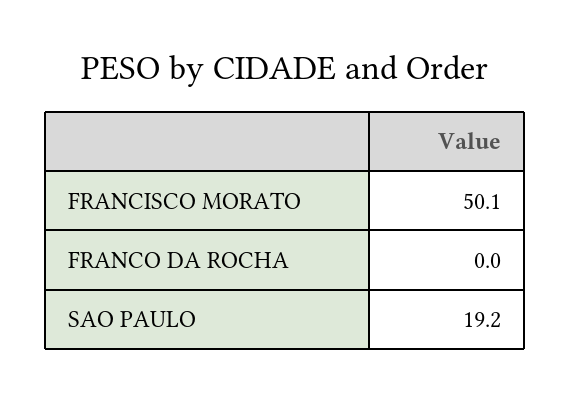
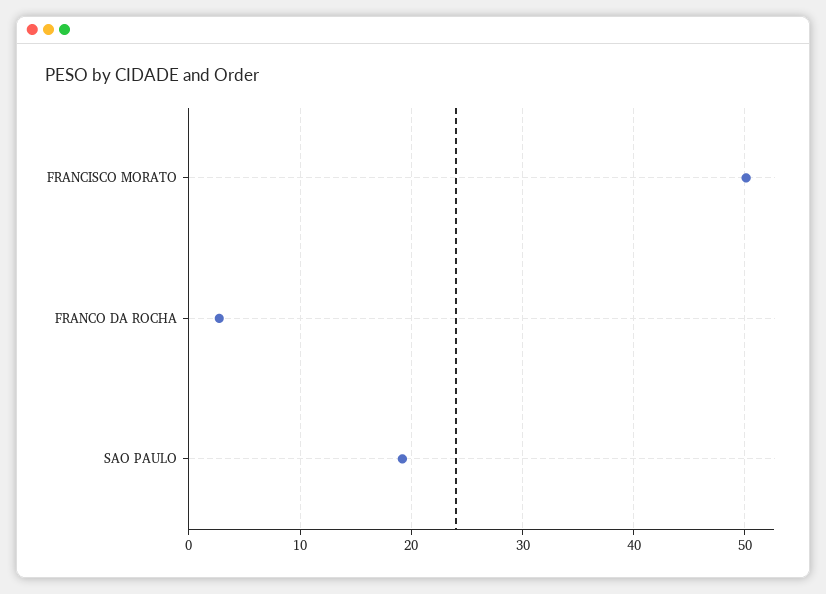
  {
    "FRANCISCO MORATO": 50.1,
-   "FRANCO DA ROCHA": 0,
+   "FRANCO DA ROCHA": 3,
    "SAO PAULO": 19.2
  }

